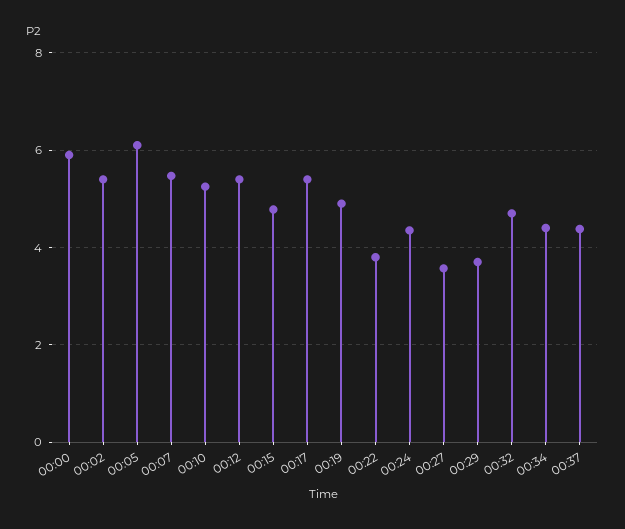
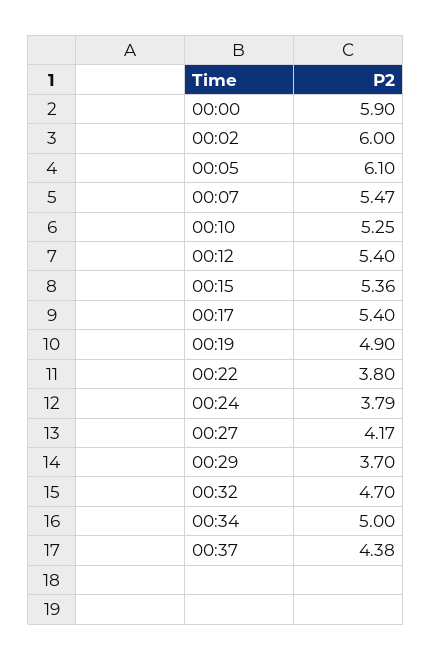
  {
    "00:00": 5.9,
-   "00:02": 5.4,
+   "00:02": 6,
    "00:05": 6.1,
    "00:07": 5.47,
    "00:10": 5.25,
    "00:12": 5.4,
-   "00:15": 4.8,
+   "00:15": 5.36,
    "00:17": 5.4,
    "00:19": 4.9,
    "00:22": 3.8,
-   "00:24": 4.4,
+   "00:24": 3.79,
-   "00:27": 3.6,
+   "00:27": 4.17,
    "00:29": 3.7,
    "00:32": 4.7,
-   "00:34": 4.4,
+   "00:34": 5,
    "00:37": 4.38
  }

